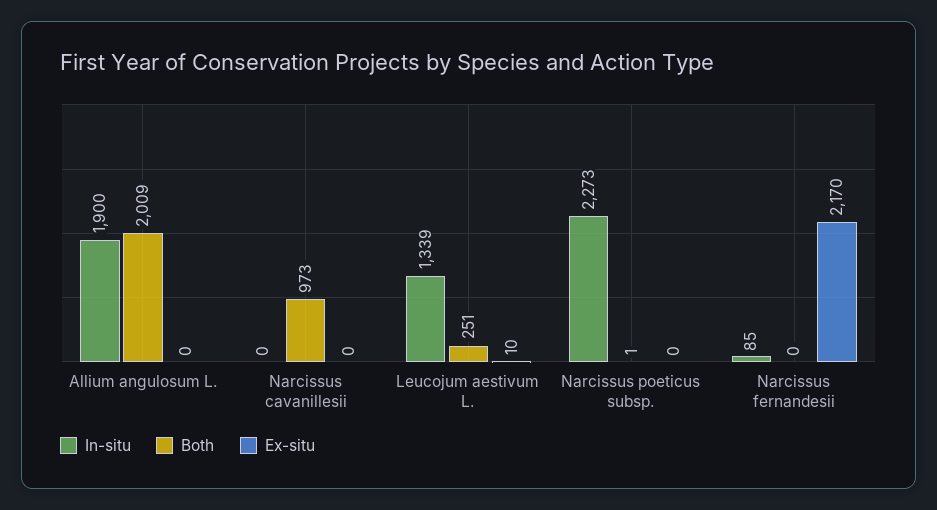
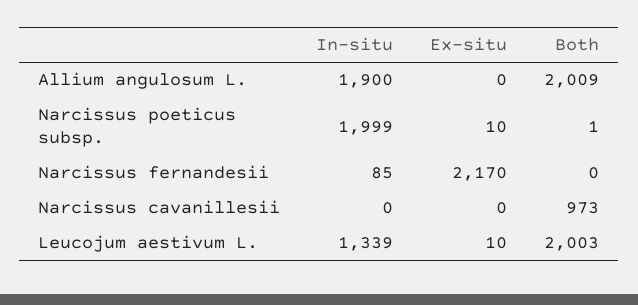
  {
    "In-situ": {
      "Allium angulosum L.": 1900,
      "Narcissus cavanillesii": 0,
      "Leucojum aestivum L.": 1339,
-     "Narcissus poeticus subsp.": 2273,
+     "Narcissus poeticus subsp.": 1999,
      "Narcissus fernandesii": 85
    },
    "Both": {
      "Allium angulosum L.": 2009,
      "Narcissus cavanillesii": 973,
-     "Leucojum aestivum L.": 251,
+     "Leucojum aestivum L.": 2003,
      "Narcissus poeticus subsp.": 1,
      "Narcissus fernandesii": 0
    },
    "Ex-situ": {
      "Allium angulosum L.": 0,
      "Narcissus cavanillesii": 0,
      "Leucojum aestivum L.": 10,
-     "Narcissus poeticus subsp.": 0,
+     "Narcissus poeticus subsp.": 10,
      "Narcissus fernandesii": 2170
    }
  }

